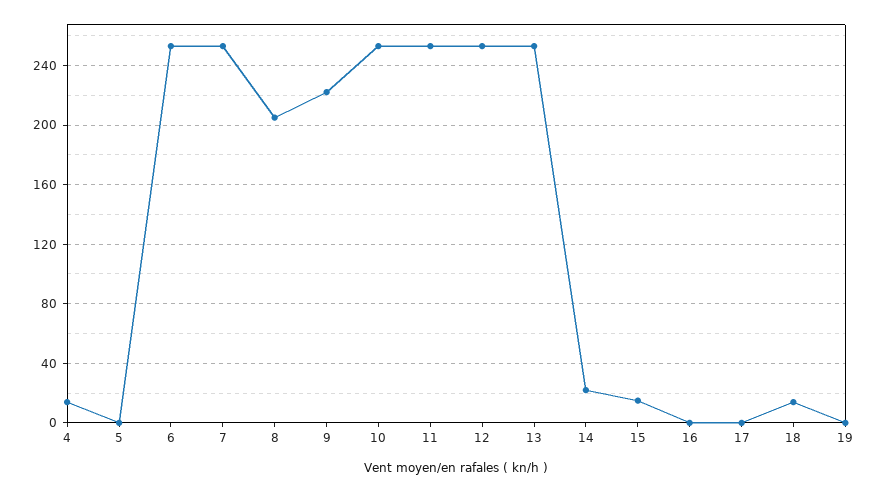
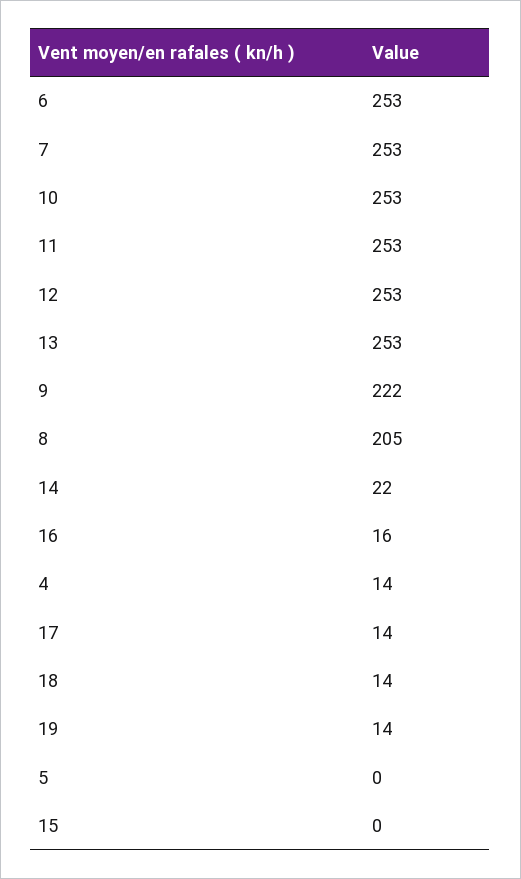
  {
    "4": 14,
    "5": 0,
    "6": 253,
    "7": 253,
    "8": 205,
    "9": 222,
    "10": 253,
    "11": 253,
    "12": 253,
    "13": 253,
    "14": 22,
-   "15": 15,
+   "15": 0,
-   "16": 0,
+   "16": 16,
-   "17": 0,
+   "17": 14,
    "18": 14,
-   "19": 0
+   "19": 14
  }

